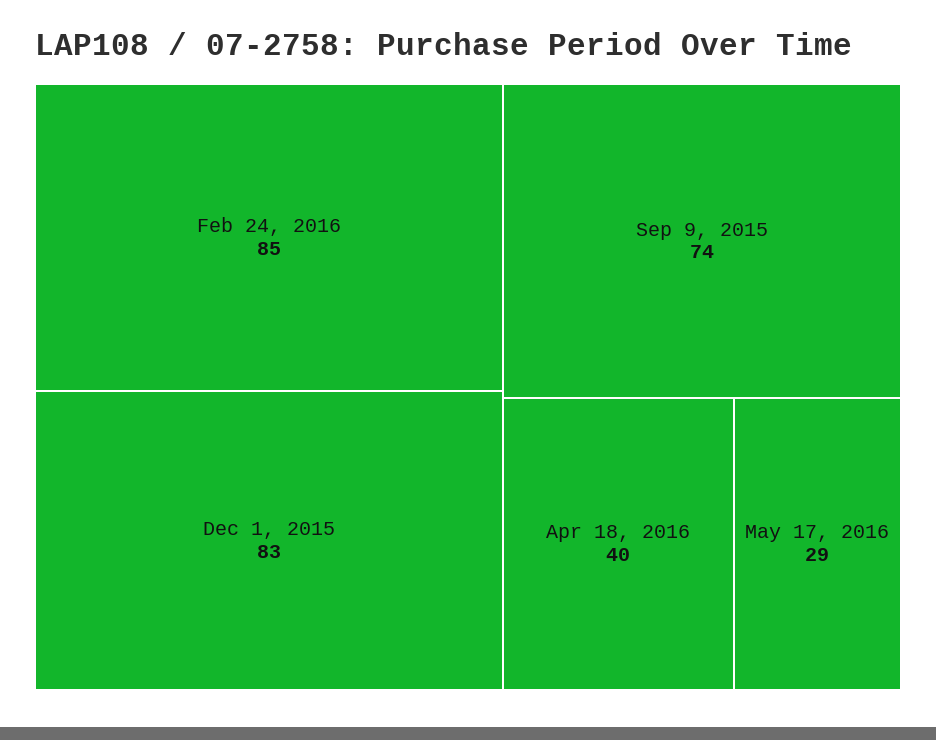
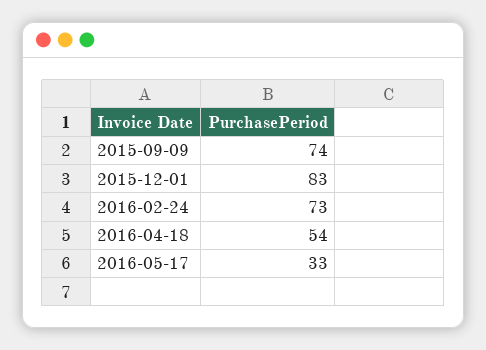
  {
-   "Feb 24, 2016": 85,
+   "Feb 24, 2016": 73,
    "Dec 1, 2015": 83,
    "Sep 9, 2015": 74,
-   "Apr 18, 2016": 40,
+   "Apr 18, 2016": 54,
-   "May 17, 2016": 29
+   "May 17, 2016": 33
  }

